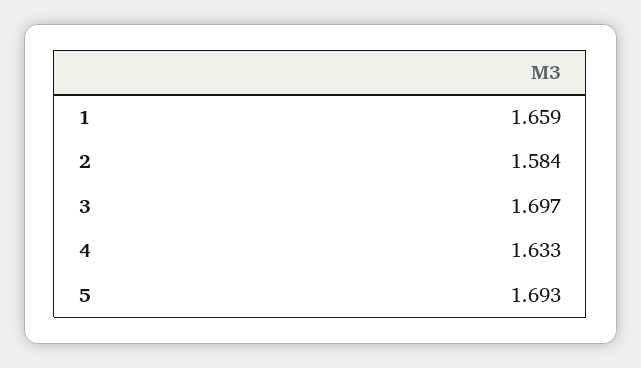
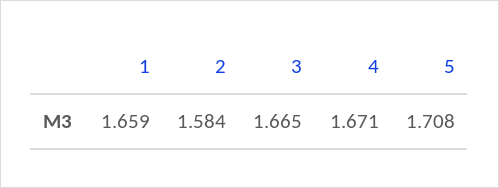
  {
    "1": 1.659,
    "2": 1.584,
-   "3": 1.697,
+   "3": 1.665,
-   "4": 1.633,
+   "4": 1.671,
-   "5": 1.693
+   "5": 1.708
  }

